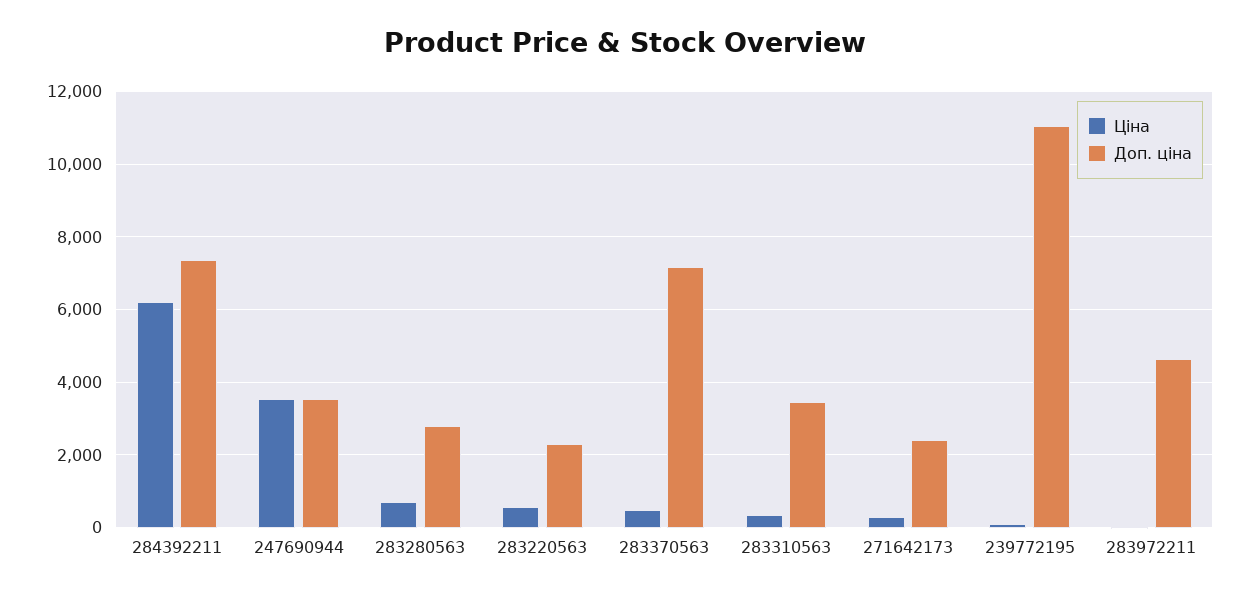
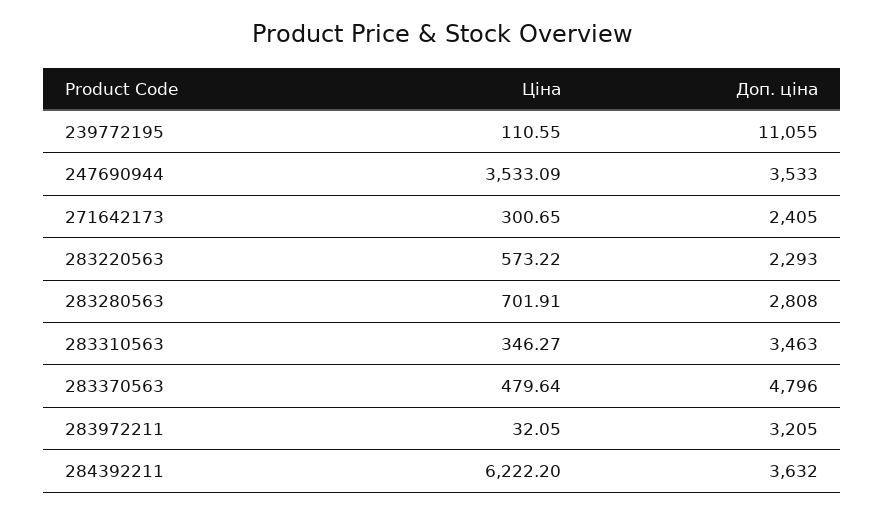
  {
    "Ціна": {
      "284392211": 6222.2,
      "247690944": 3533.09,
      "283280563": 701.91,
      "283220563": 573.22,
      "283370563": 479.64,
      "283310563": 346.27,
      "271642173": 300.65,
      "239772195": 110.55,
      "283972211": 32.05
    },
    "Доп. ціна": {
-     "284392211": 7400,
+     "284392211": 3632,
      "247690944": 3533,
      "283280563": 2808,
      "283220563": 2293,
-     "283370563": 7200,
+     "283370563": 4796,
      "283310563": 3463,
      "271642173": 2405,
      "239772195": 11055,
-     "283972211": 4600
+     "283972211": 3205
    }
  }

